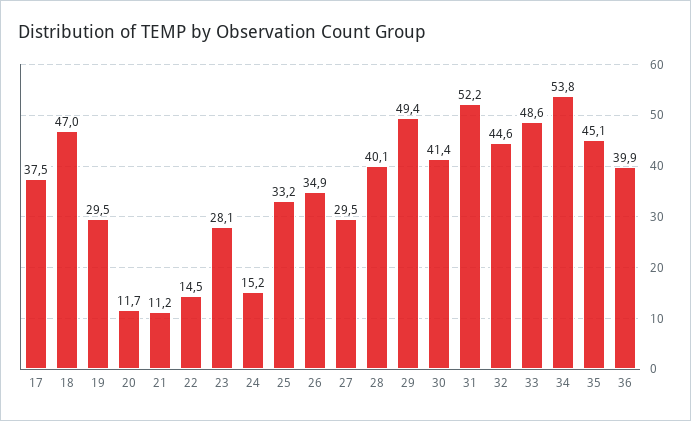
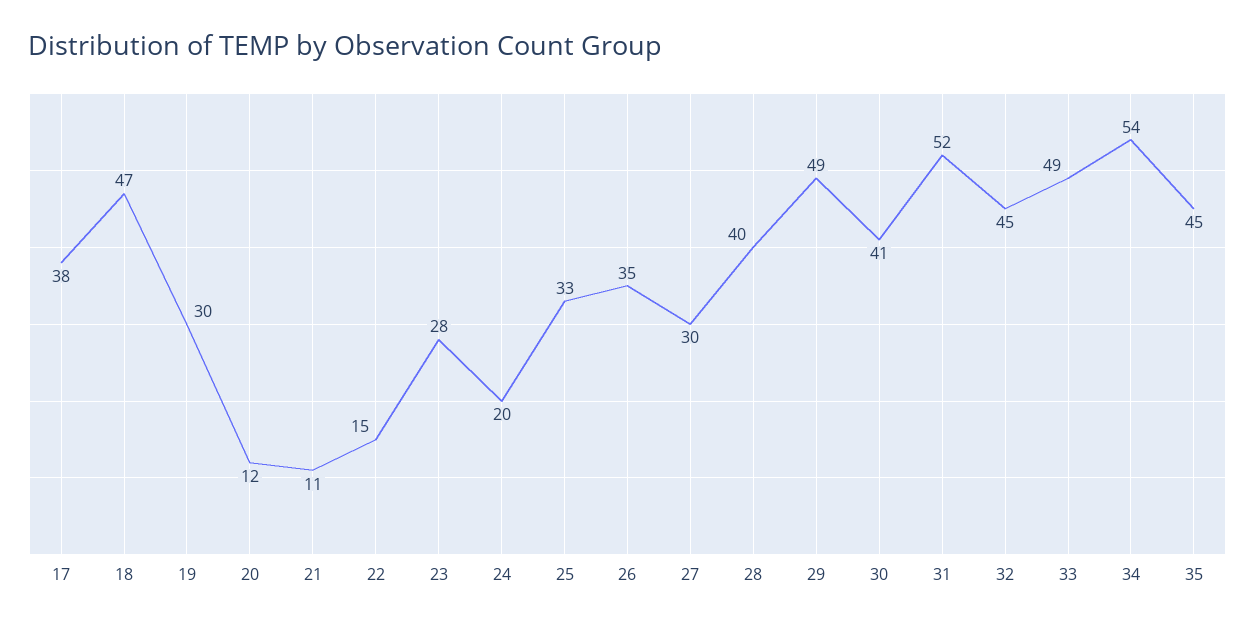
  {
    "17": 37.5,
    "18": 47,
    "19": 29.5,
    "20": 11.7,
    "21": 11.2,
    "22": 14.5,
    "23": 28.1,
-   "24": 15.2,
+   "24": 20,
    "25": 33.2,
    "26": 34.9,
    "27": 29.5,
    "28": 40.1,
    "29": 49.4,
    "30": 41.4,
    "31": 52.2,
    "32": 44.6,
    "33": 48.6,
    "34": 53.8,
-   "35": 45.1,
+   "35": 45.1
-   "36": 39.9
  }

